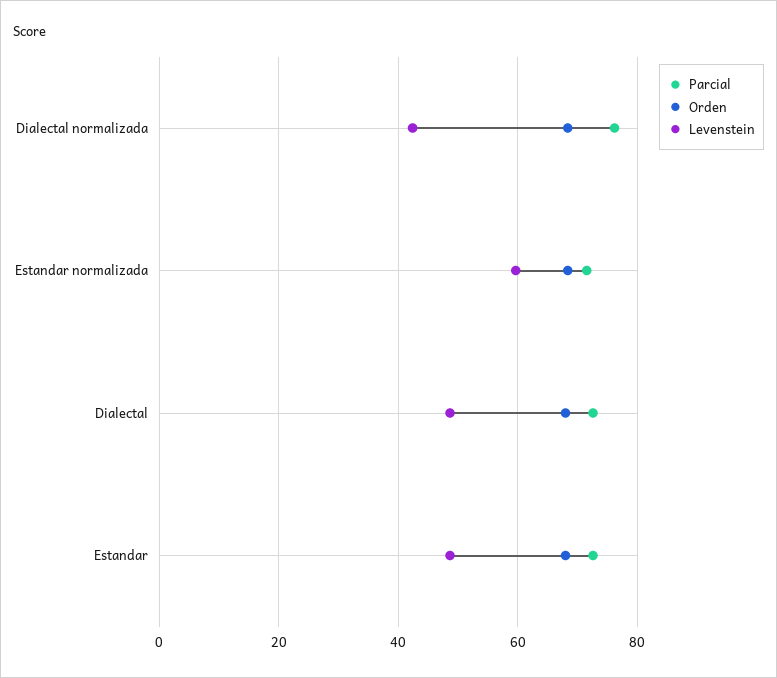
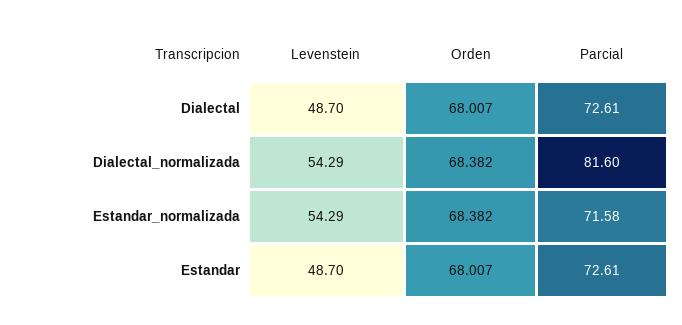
  {
    "Parcial": {
-     "Dialectal normalizada": 76,
+     "Dialectal normalizada": 81.6,
      "Estandar normalizada": 71.58,
      "Dialectal": 72.61,
      "Estandar": 72.61
    },
    "Orden": {
      "Dialectal normalizada": 68.382,
      "Estandar normalizada": 68.382,
      "Dialectal": 68.007,
      "Estandar": 68.007
    },
    "Levenstein": {
-     "Dialectal normalizada": 42,
+     "Dialectal normalizada": 54.29,
-     "Estandar normalizada": 60,
+     "Estandar normalizada": 54.29,
      "Dialectal": 48.7,
      "Estandar": 48.7
    }
  }

